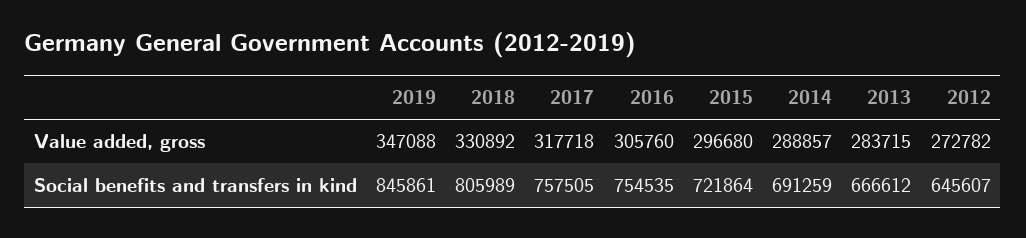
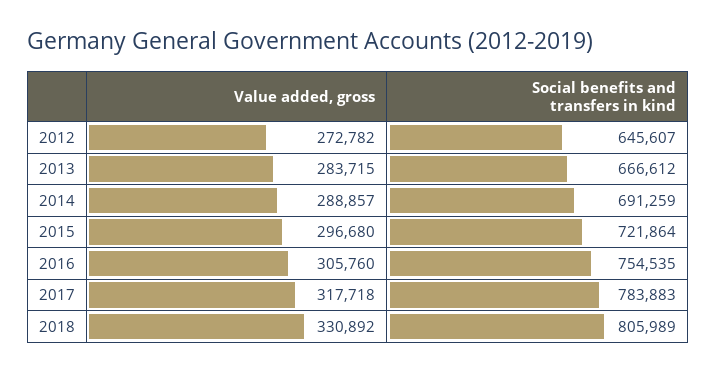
  {
-   "2019": {
-     "Value added, gross": 347088,
-     "Social benefits and transfers in kind": 845861
-   },
    "2018": {
      "Value added, gross": 330892,
      "Social benefits and transfers in kind": 805989
    },
    "2017": {
      "Value added, gross": 317718,
-     "Social benefits and transfers in kind": 757505
+     "Social benefits and transfers in kind": 783883
    },
    "2016": {
      "Value added, gross": 305760,
      "Social benefits and transfers in kind": 754535
    },
    "2015": {
      "Value added, gross": 296680,
      "Social benefits and transfers in kind": 721864
    },
    "2014": {
      "Value added, gross": 288857,
      "Social benefits and transfers in kind": 691259
    },
    "2013": {
      "Value added, gross": 283715,
      "Social benefits and transfers in kind": 666612
    },
    "2012": {
      "Value added, gross": 272782,
      "Social benefits and transfers in kind": 645607
    }
  }

